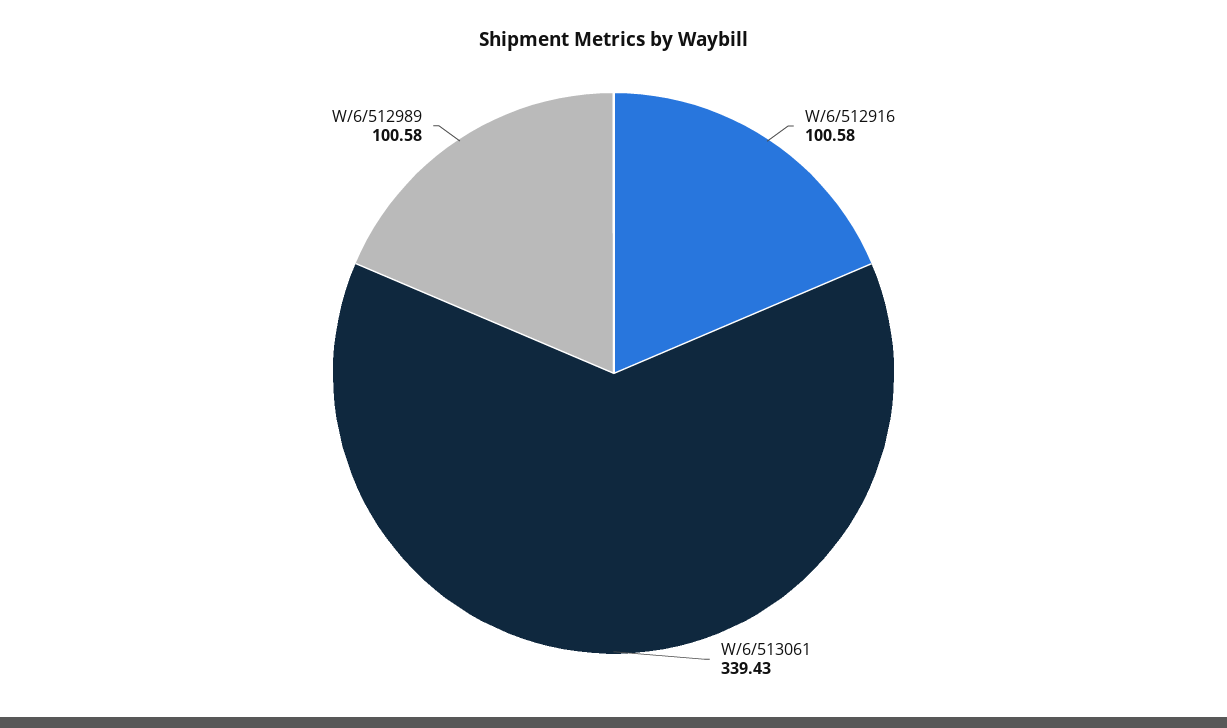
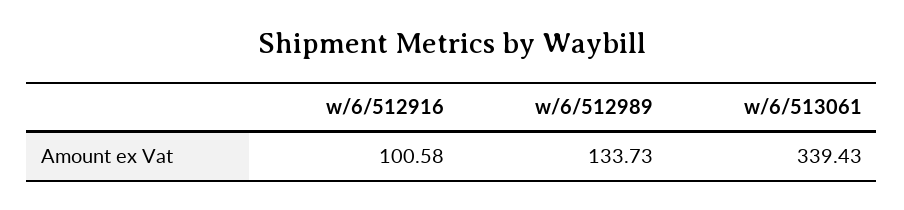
  {
    "W/6/512916": 100.58,
    "W/6/513061": 339.43,
-   "W/6/512989": 100.58
+   "W/6/512989": 133.73
  }

